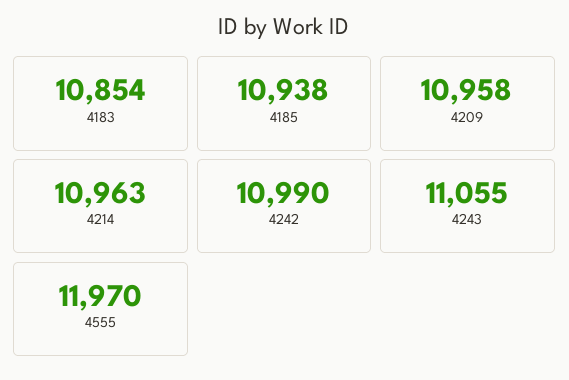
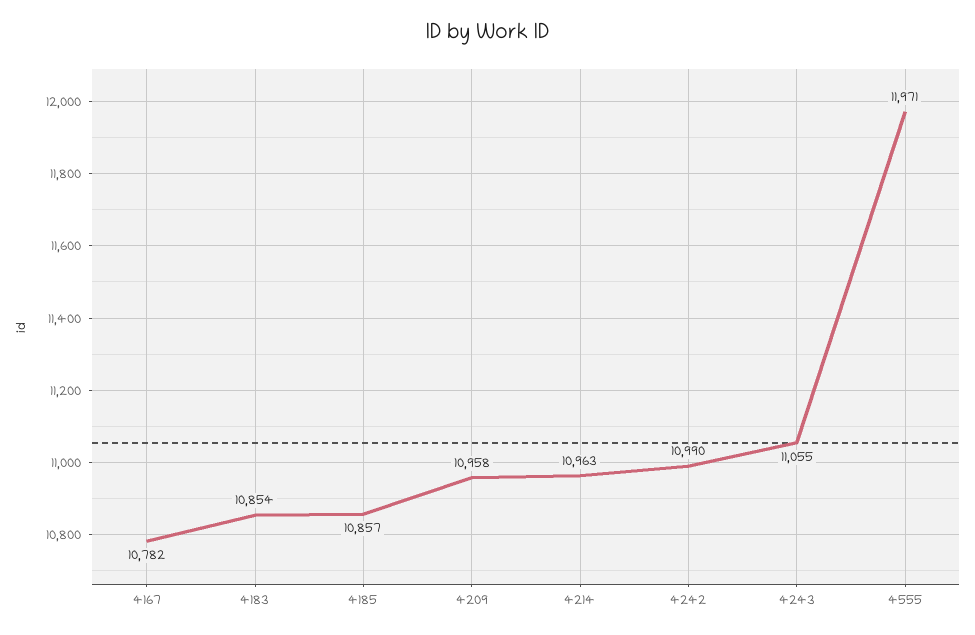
  {
    "4183": 10854,
-   "4185": 10938,
+   "4185": 10857,
    "4209": 10958,
    "4214": 10963,
    "4242": 10990,
    "4243": 11055,
-   "4555": 11970
+   "4555": 11971,
+   "4167": 10782
  }

